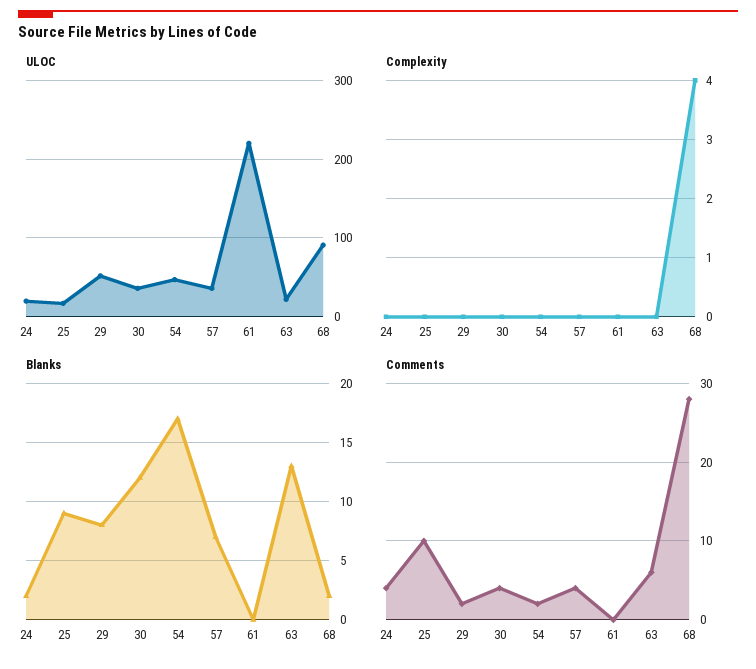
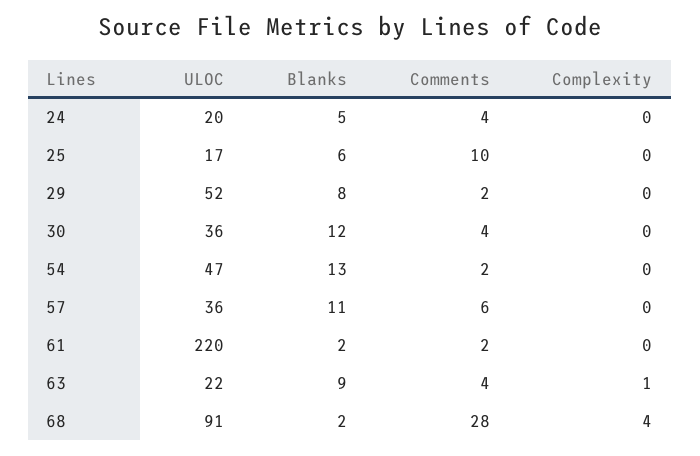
  {
    "ULOC": {
      "24": 20,
      "25": 17,
      "29": 52,
      "30": 36,
      "54": 47,
      "57": 36,
      "61": 220,
      "63": 22,
      "68": 91
    },
    "Complexity": {
      "24": 0,
      "25": 0,
      "29": 0,
      "30": 0,
      "54": 0,
      "57": 0,
      "61": 0,
-     "63": 0,
+     "63": 1,
      "68": 4
    },
    "Blanks": {
-     "24": 2,
+     "24": 5,
-     "25": 9,
+     "25": 6,
      "29": 8,
      "30": 12,
-     "54": 17,
+     "54": 13,
-     "57": 7,
+     "57": 11,
-     "61": 0,
+     "61": 2,
-     "63": 13,
+     "63": 9,
      "68": 2
    },
    "Comments": {
      "24": 4,
      "25": 10,
      "29": 2,
      "30": 4,
      "54": 2,
-     "57": 4,
+     "57": 6,
-     "61": 0,
+     "61": 2,
-     "63": 6,
+     "63": 4,
      "68": 28
    }
  }

